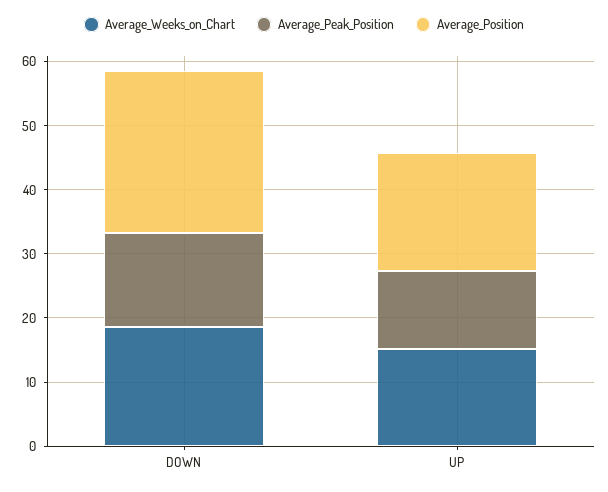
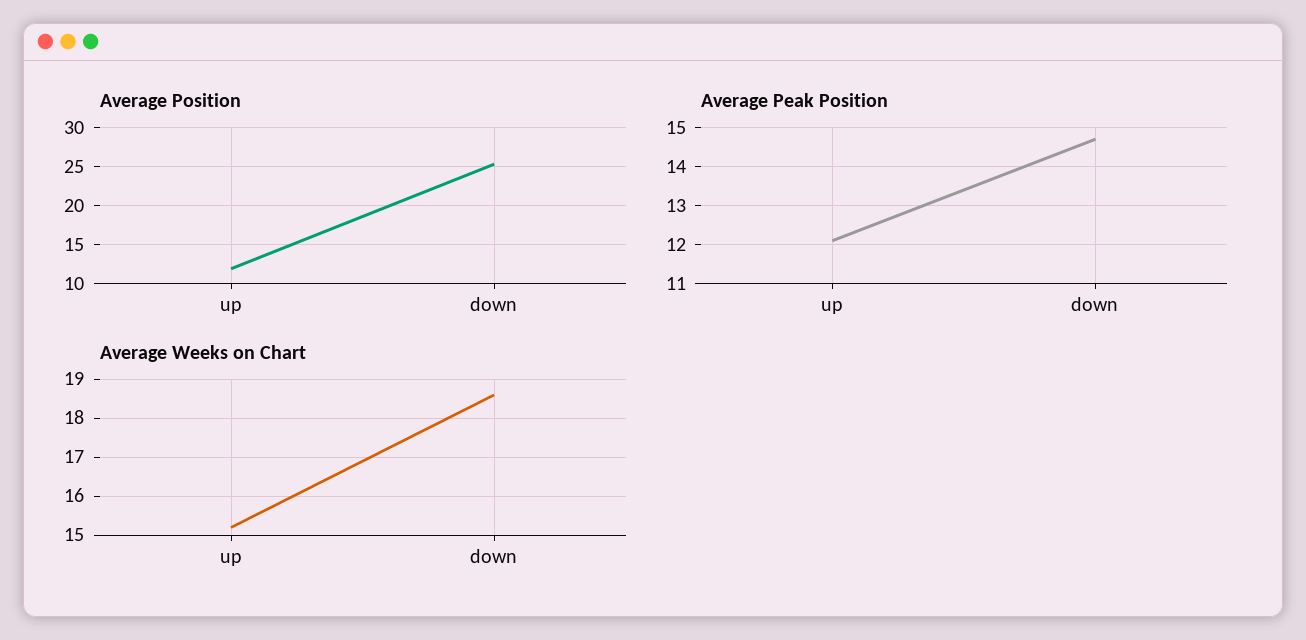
  {
    "Average_Weeks_on_Chart": {
      "DOWN": 18.5,
      "UP": 15
    },
    "Average_Peak_Position": {
      "DOWN": 14.5,
      "UP": 12
    },
    "Average_Position": {
      "DOWN": 25,
-     "UP": 18
+     "UP": 12
    }
  }

